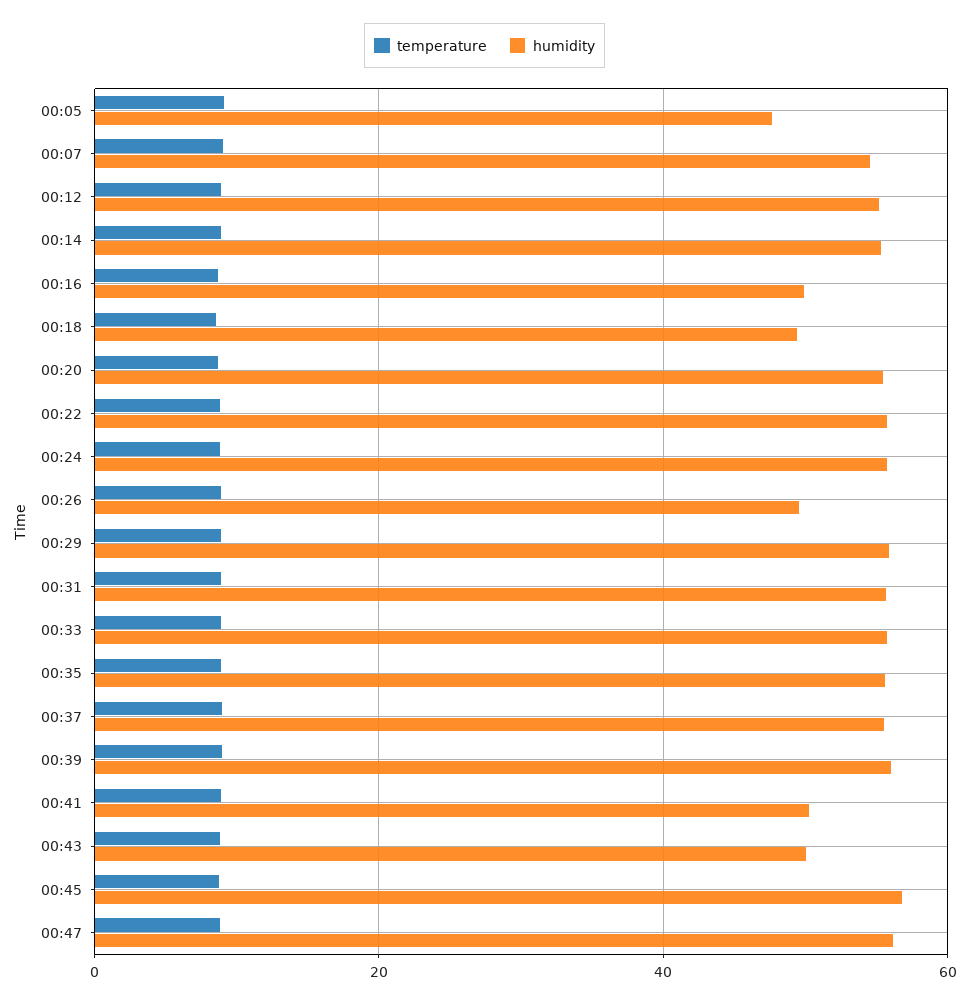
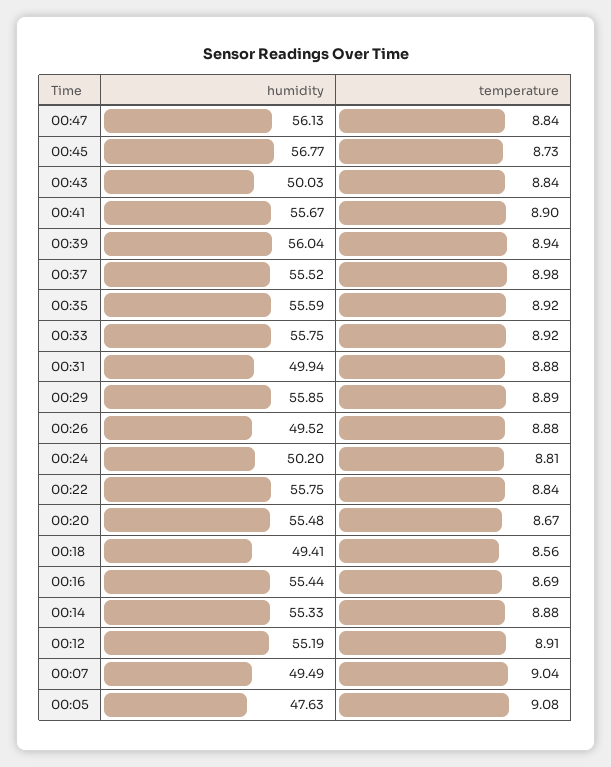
  {
    "temperature": {
      "00:05": 9.08,
      "00:07": 9.04,
      "00:12": 8.91,
      "00:14": 8.88,
      "00:16": 8.69,
      "00:18": 8.56,
      "00:20": 8.67,
      "00:22": 8.84,
      "00:24": 8.81,
      "00:26": 8.88,
      "00:29": 8.89,
      "00:31": 8.88,
      "00:33": 8.92,
      "00:35": 8.92,
      "00:37": 8.98,
      "00:39": 8.94,
      "00:41": 8.9,
      "00:43": 8.84,
      "00:45": 8.73,
      "00:47": 8.84
    },
    "humidity": {
      "00:05": 47.63,
-     "00:07": 54,
+     "00:07": 49.49,
      "00:12": 55.19,
      "00:14": 55.33,
-     "00:16": 50,
+     "00:16": 55.44,
      "00:18": 49.41,
      "00:20": 55.48,
      "00:22": 55.75,
-     "00:24": 56,
+     "00:24": 50.2,
      "00:26": 49.52,
      "00:29": 55.85,
-     "00:31": 56,
+     "00:31": 49.94,
      "00:33": 55.75,
      "00:35": 55.59,
      "00:37": 55.52,
      "00:39": 56.04,
-     "00:41": 50,
+     "00:41": 55.67,
      "00:43": 50.03,
      "00:45": 56.77,
      "00:47": 56.13
    }
  }

